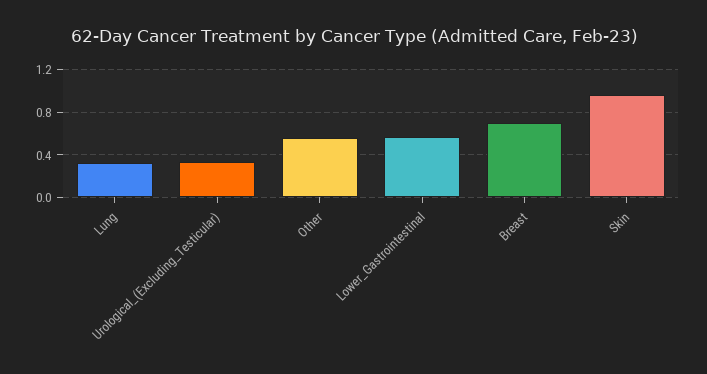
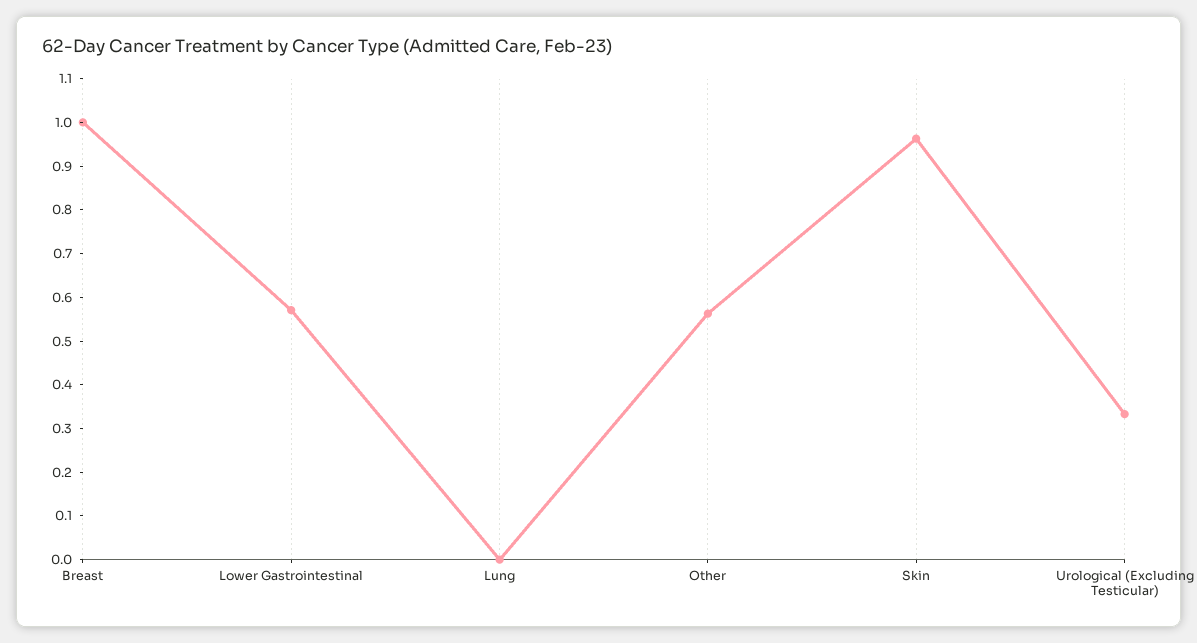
  {
-   "Lung": 0.3,
+   "Lung": 0,
    "Urological_(Excluding_Testicular)": 0.34,
    "Other": 0.56,
    "Lower_Gastrointestinal": 0.58,
-   "Breast": 0.7,
+   "Breast": 1,
    "Skin": 0.96
  }

